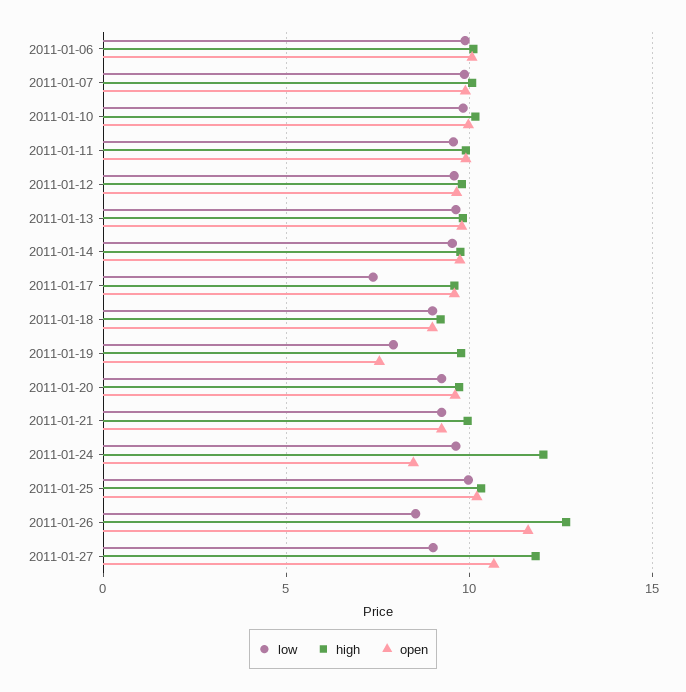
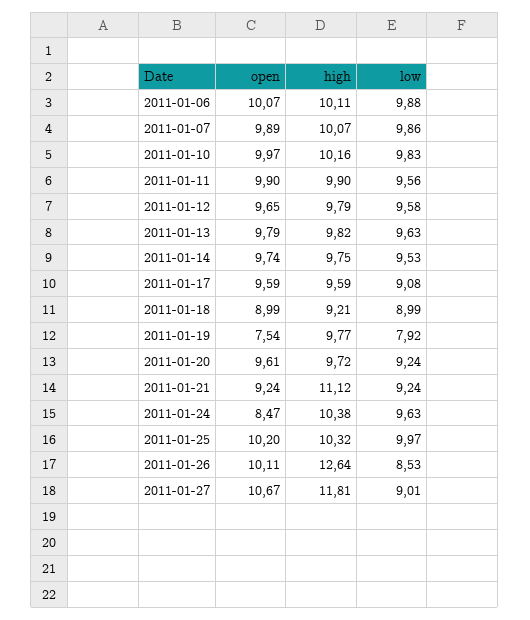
  {
    "low": {
      "2011-01-06": 9.88,
      "2011-01-07": 9.86,
      "2011-01-10": 9.83,
      "2011-01-11": 9.56,
      "2011-01-12": 9.58,
      "2011-01-13": 9.63,
      "2011-01-14": 9.53,
-     "2011-01-17": 7.5,
+     "2011-01-17": 9.08,
      "2011-01-18": 8.99,
      "2011-01-19": 7.92,
      "2011-01-20": 9.24,
      "2011-01-21": 9.24,
      "2011-01-24": 9.63,
      "2011-01-25": 9.97,
      "2011-01-26": 8.53,
      "2011-01-27": 9.01
    },
    "high": {
      "2011-01-06": 10.11,
      "2011-01-07": 10.07,
      "2011-01-10": 10.16,
      "2011-01-11": 9.9,
      "2011-01-12": 9.79,
      "2011-01-13": 9.82,
      "2011-01-14": 9.75,
      "2011-01-17": 9.59,
      "2011-01-18": 9.21,
      "2011-01-19": 9.77,
      "2011-01-20": 9.72,
-     "2011-01-21": 10,
+     "2011-01-21": 11.12,
-     "2011-01-24": 12,
+     "2011-01-24": 10.38,
      "2011-01-25": 10.32,
      "2011-01-26": 12.64,
      "2011-01-27": 11.81
    },
    "open": {
      "2011-01-06": 10.07,
      "2011-01-07": 9.89,
      "2011-01-10": 9.97,
      "2011-01-11": 9.9,
      "2011-01-12": 9.65,
      "2011-01-13": 9.79,
      "2011-01-14": 9.74,
      "2011-01-17": 9.59,
      "2011-01-18": 8.99,
      "2011-01-19": 7.54,
      "2011-01-20": 9.61,
      "2011-01-21": 9.24,
      "2011-01-24": 8.47,
      "2011-01-25": 10.2,
-     "2011-01-26": 11.5,
+     "2011-01-26": 10.11,
      "2011-01-27": 10.67
    }
  }

